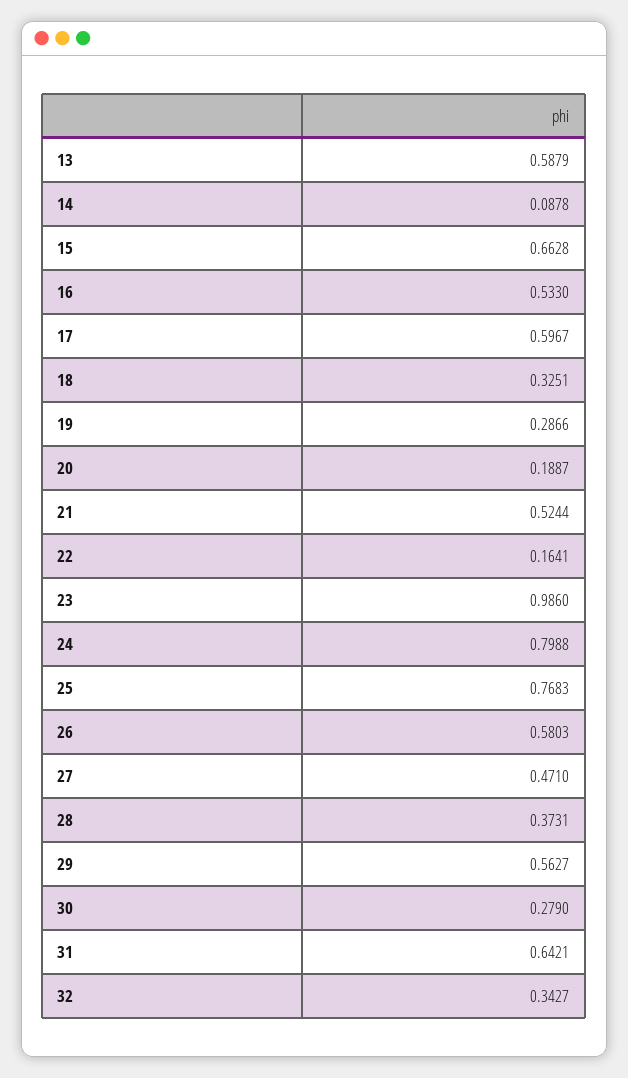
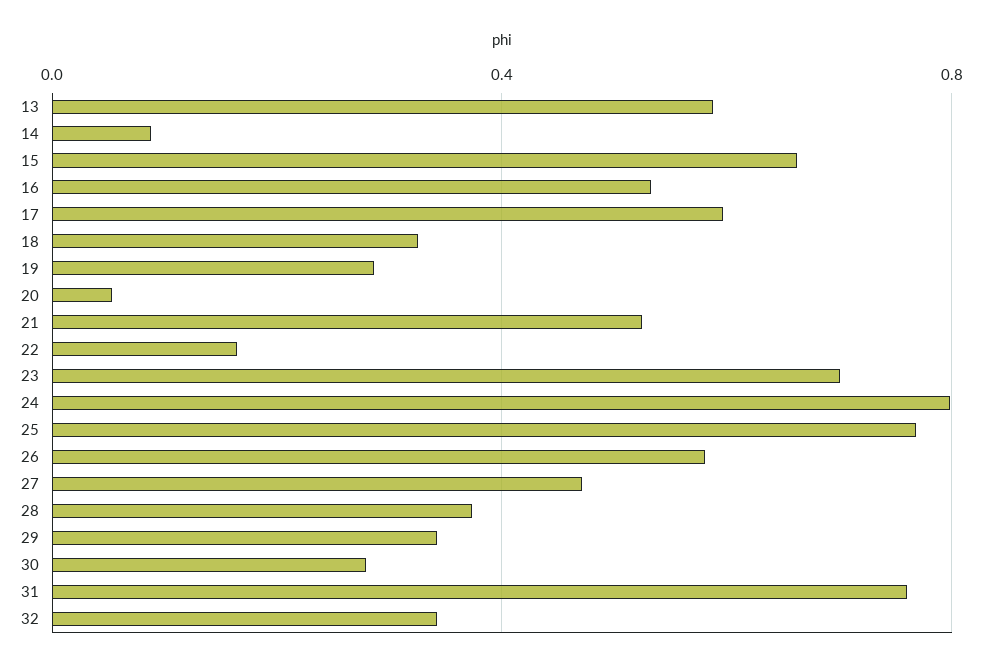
  {
    "13": 0.5879,
    "14": 0.0878,
    "15": 0.6628,
    "16": 0.533,
    "17": 0.5967,
    "18": 0.3251,
    "19": 0.2866,
-   "20": 0.1887,
+   "20": 0.05,
    "21": 0.5244,
    "22": 0.1641,
-   "23": 0.986,
+   "23": 0.7,
    "24": 0.7988,
    "25": 0.7683,
    "26": 0.5803,
    "27": 0.471,
    "28": 0.3731,
-   "29": 0.5627,
+   "29": 0.35,
    "30": 0.279,
-   "31": 0.6421,
+   "31": 0.75,
    "32": 0.3427
  }

